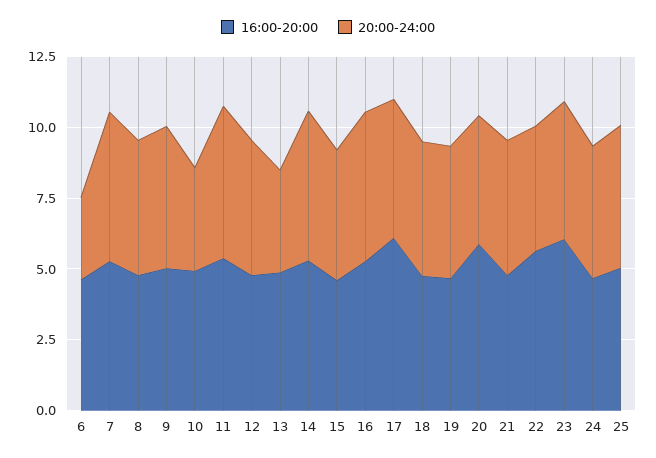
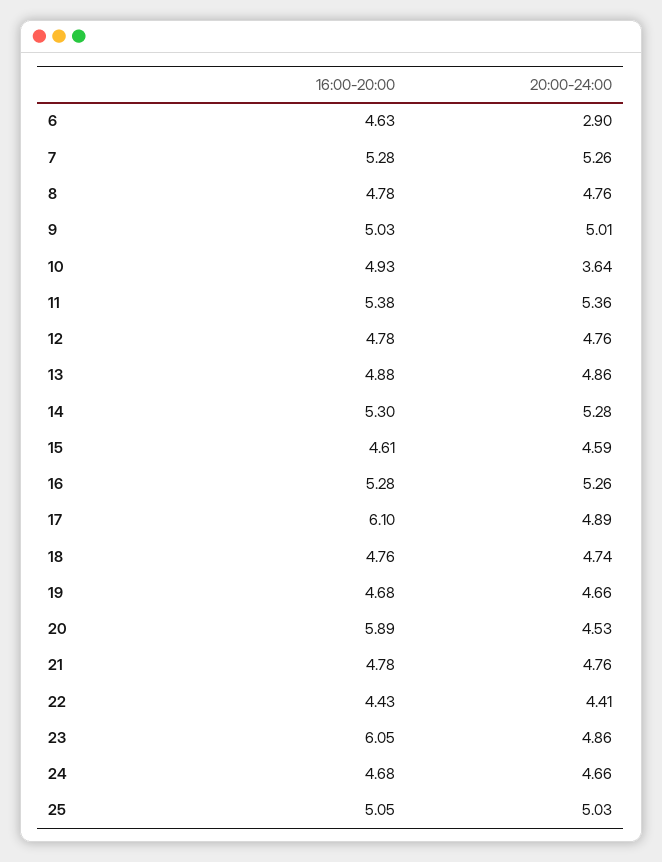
  {
    "16:00-20:00": {
      "6": 4.63,
      "7": 5.28,
      "8": 4.78,
      "9": 5.03,
      "10": 4.93,
      "11": 5.38,
      "12": 4.78,
      "13": 4.88,
      "14": 5.3,
      "15": 4.61,
      "16": 5.28,
      "17": 6.1,
      "18": 4.76,
      "19": 4.68,
      "20": 5.89,
      "21": 4.78,
-     "22": 5.5,
+     "22": 4.43,
      "23": 6.05,
      "24": 4.68,
      "25": 5.05
    },
    "20:00-24:00": {
      "6": 2.9,
      "7": 5.26,
      "8": 4.76,
      "9": 5.01,
      "10": 3.64,
      "11": 5.36,
      "12": 4.76,
-     "13": 3.5,
+     "13": 4.86,
      "14": 5.28,
      "15": 4.59,
      "16": 5.26,
      "17": 4.89,
      "18": 4.74,
      "19": 4.66,
      "20": 4.53,
      "21": 4.76,
      "22": 4.41,
      "23": 4.86,
      "24": 4.66,
      "25": 5.03
    }
  }

